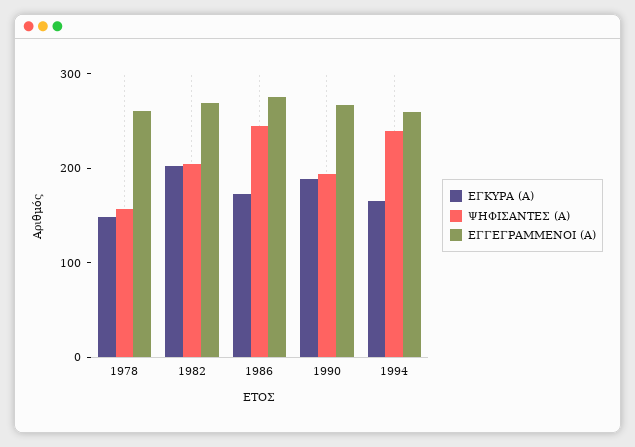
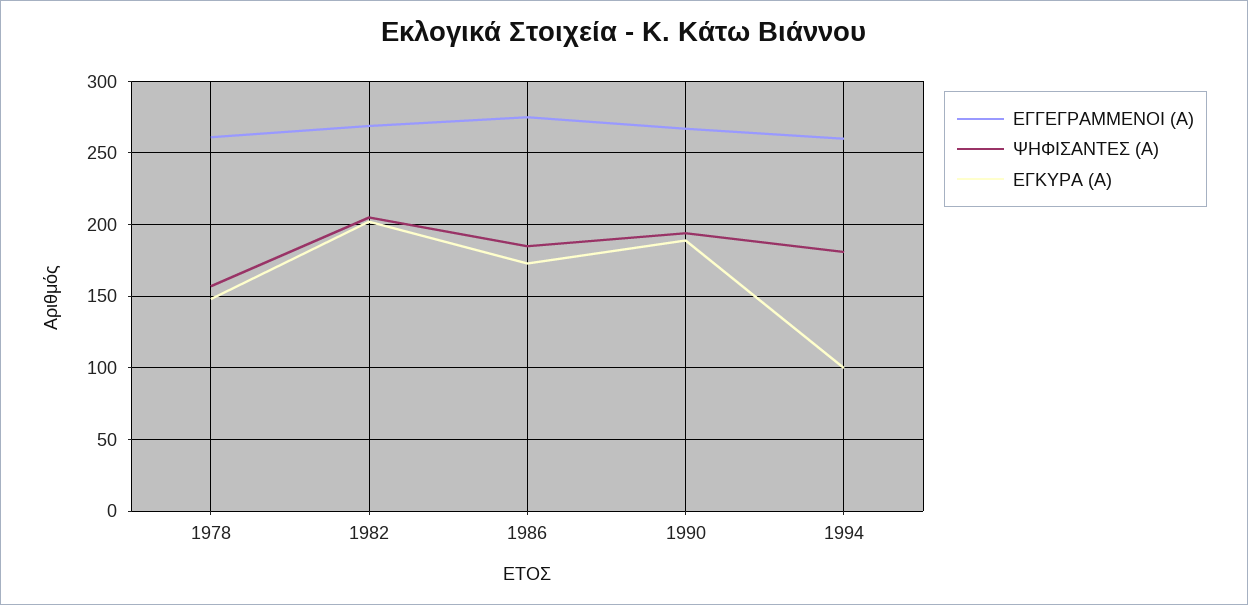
  {
    "ΕΓΚΥΡΑ (Α)": {
      "1978": 150,
      "1982": 200,
      "1986": 175,
      "1990": 190,
-     "1994": 160
+     "1994": 100
    },
    "ΨΗΦΙΣΑΝΤΕΣ (Α)": {
      "1978": 155,
      "1982": 205,
-     "1986": 240,
+     "1986": 185,
      "1990": 195,
-     "1994": 240
+     "1994": 180
    },
    "ΕΓΓΕΓΡΑΜΜΕΝΟΙ (Α)": {
      "1978": 260,
      "1982": 270,
      "1986": 275,
      "1990": 265,
      "1994": 260
    }
  }

